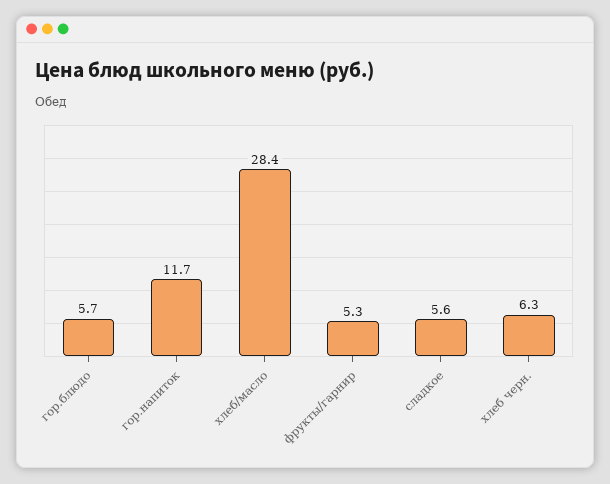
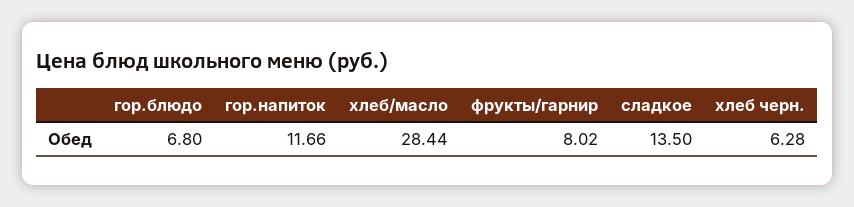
  {
-   "гор.блюдо": 5.7,
+   "гор.блюдо": 6.8,
    "гор.напиток": 11.66,
    "хлеб/масло": 28.44,
-   "фрукты/гарнир": 5.3,
+   "фрукты/гарнир": 8.02,
-   "сладкое": 5.6,
+   "сладкое": 13.5,
    "хлеб черн.": 6.28
  }

